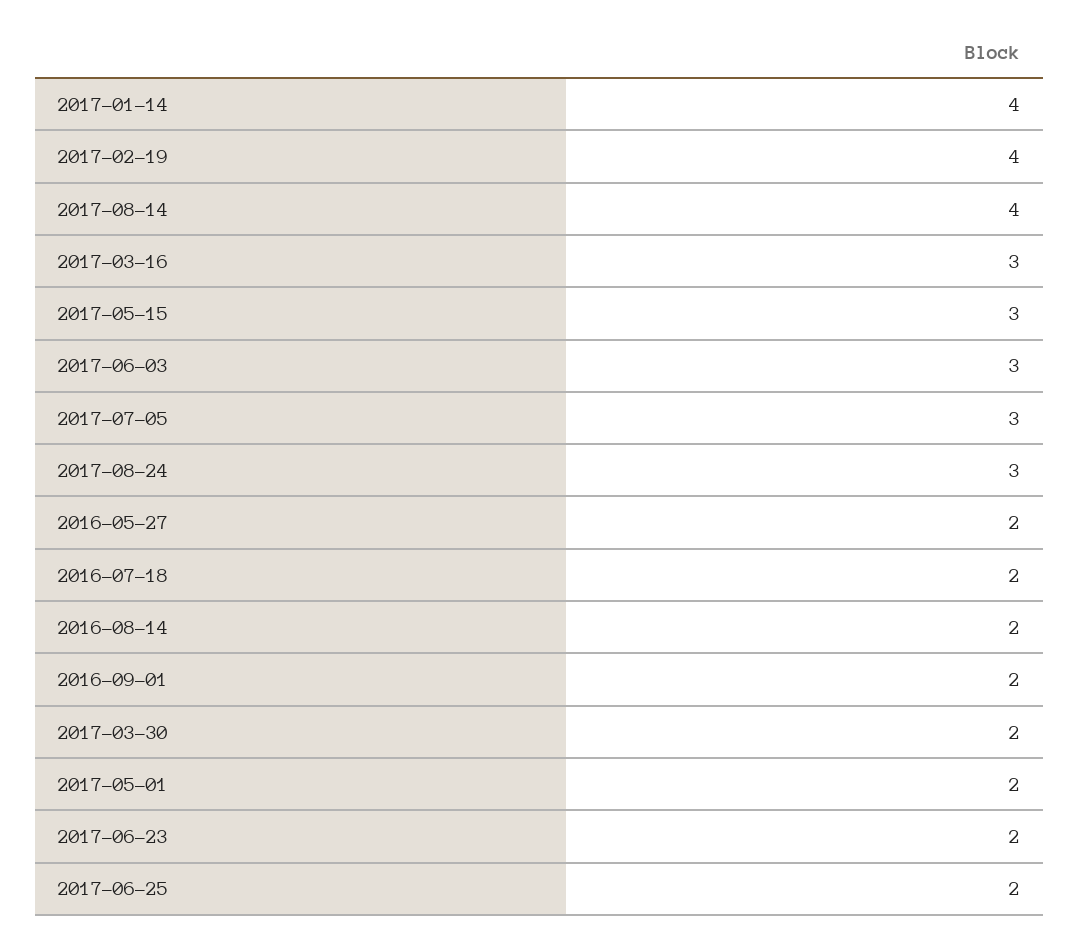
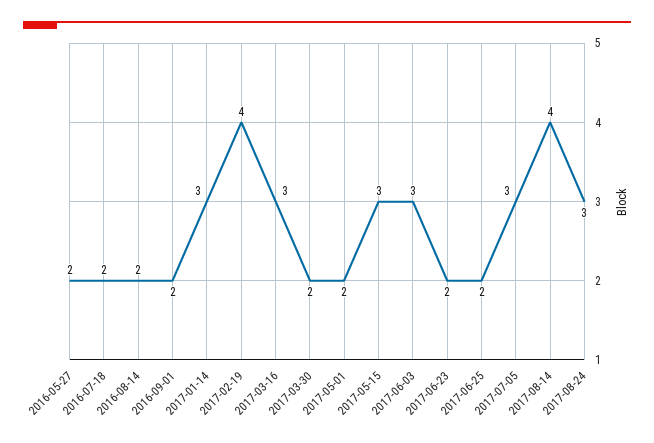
  {
-   "2017-01-14": 4,
+   "2017-01-14": 3,
    "2017-02-19": 4,
    "2017-08-14": 4,
    "2017-03-16": 3,
    "2017-05-15": 3,
    "2017-06-03": 3,
    "2017-07-05": 3,
    "2017-08-24": 3,
    "2016-05-27": 2,
    "2016-07-18": 2,
    "2016-08-14": 2,
    "2016-09-01": 2,
    "2017-03-30": 2,
    "2017-05-01": 2,
    "2017-06-23": 2,
    "2017-06-25": 2
  }

